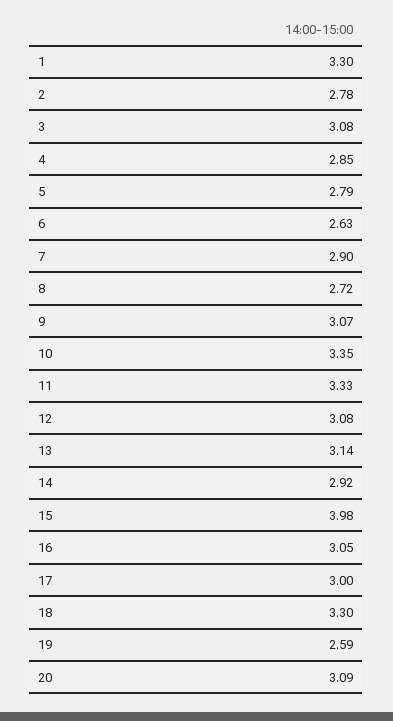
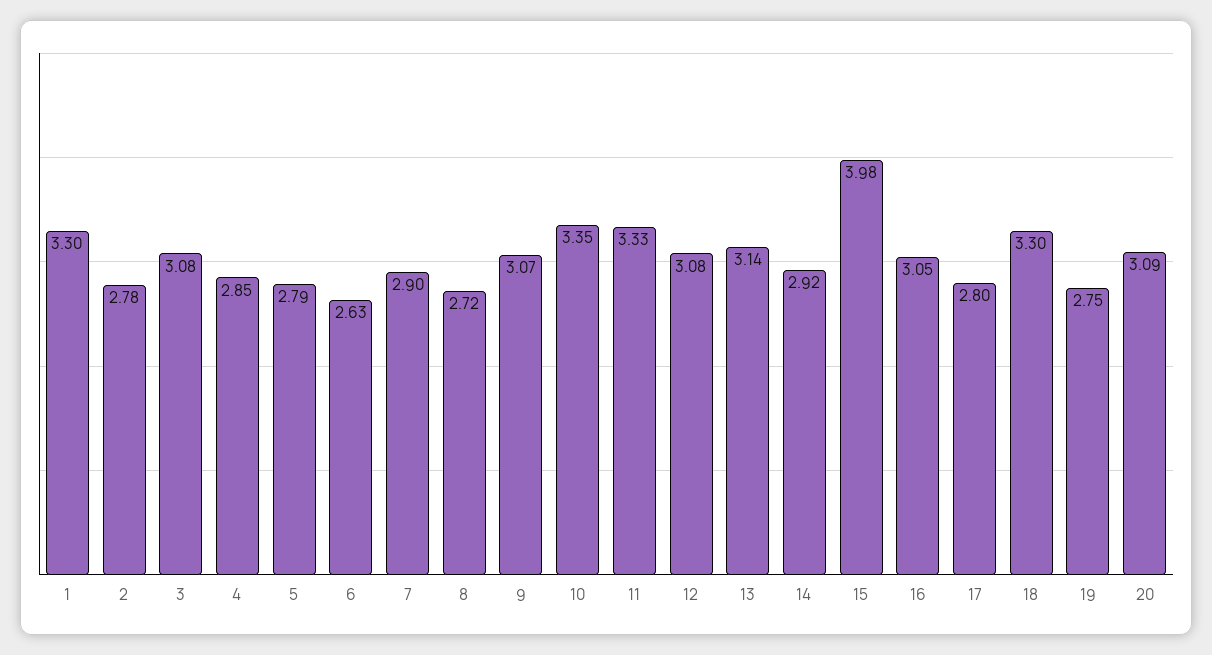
  {
    "1": 3.3,
    "2": 2.78,
    "3": 3.08,
    "4": 2.85,
    "5": 2.79,
    "6": 2.63,
    "7": 2.9,
    "8": 2.72,
    "9": 3.07,
    "10": 3.35,
    "11": 3.33,
    "12": 3.08,
    "13": 3.14,
    "14": 2.92,
    "15": 3.98,
    "16": 3.05,
-   "17": 3,
+   "17": 2.8,
    "18": 3.3,
-   "19": 2.59,
+   "19": 2.75,
    "20": 3.09
  }

